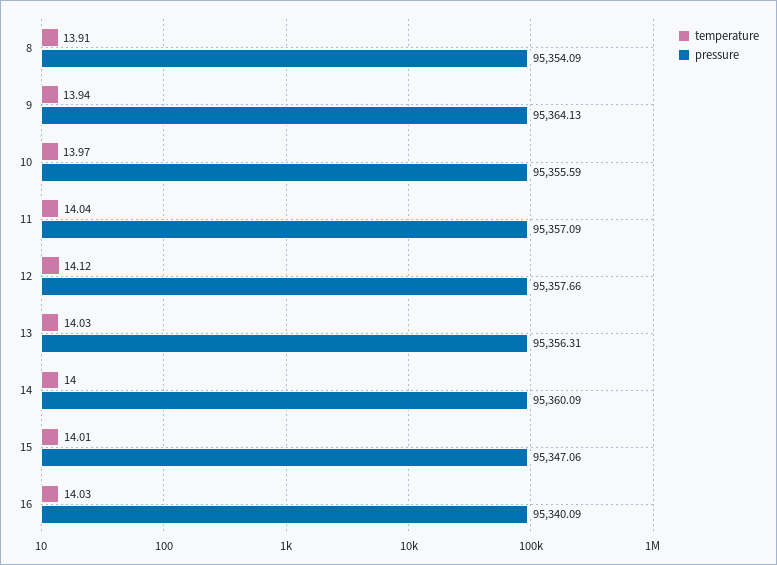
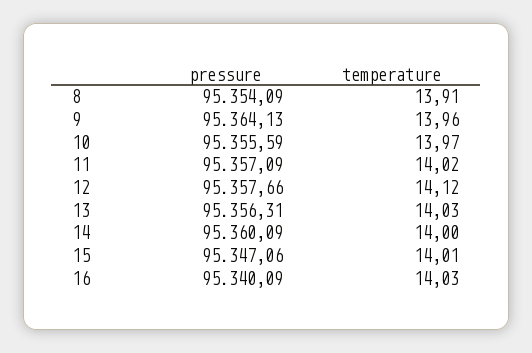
  {
    "temperature": {
      "8": 13.91,
-     "9": 13.94,
+     "9": 13.96,
      "10": 13.97,
-     "11": 14.04,
+     "11": 14.02,
      "12": 14.12,
      "13": 14.03,
      "14": 14,
      "15": 14.01,
      "16": 14.03
    },
    "pressure": {
      "8": 95354.09,
      "9": 95364.13,
      "10": 95355.59,
      "11": 95357.09,
      "12": 95357.66,
      "13": 95356.31,
      "14": 95360.09,
      "15": 95347.06,
      "16": 95340.09
    }
  }

